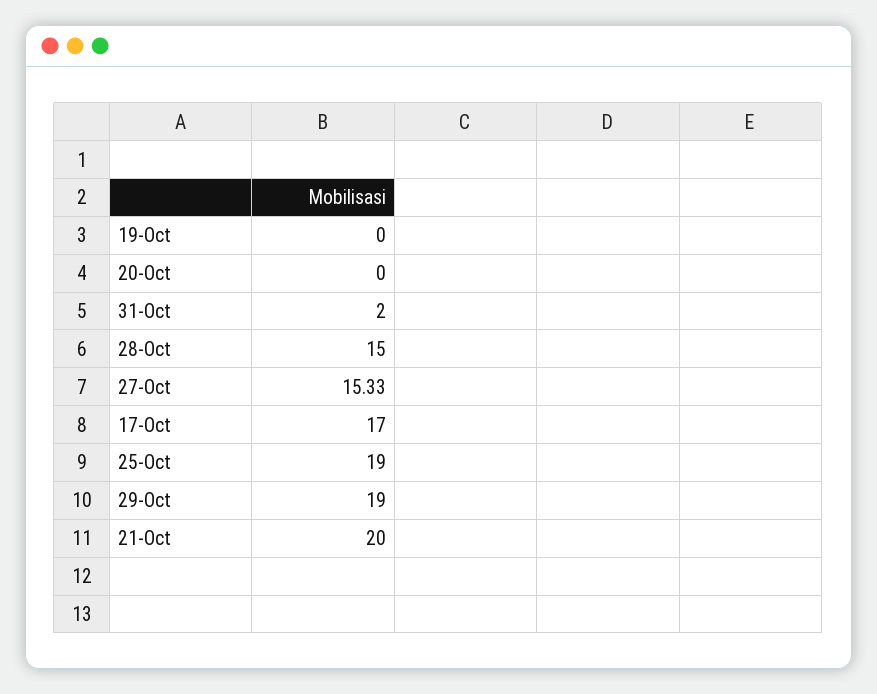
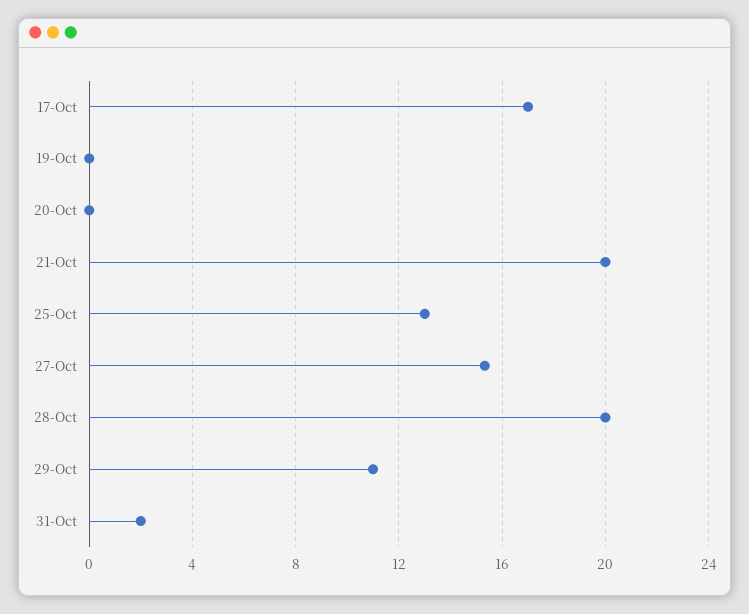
  {
    "19-Oct": 0,
    "20-Oct": 0,
    "31-Oct": 2,
-   "28-Oct": 15,
+   "28-Oct": 20,
    "27-Oct": 15.33,
    "17-Oct": 17,
-   "25-Oct": 19,
+   "25-Oct": 13,
-   "29-Oct": 19,
+   "29-Oct": 11,
    "21-Oct": 20
  }

